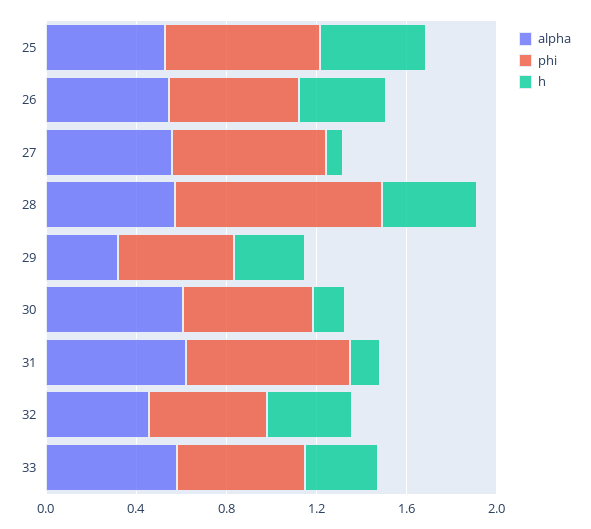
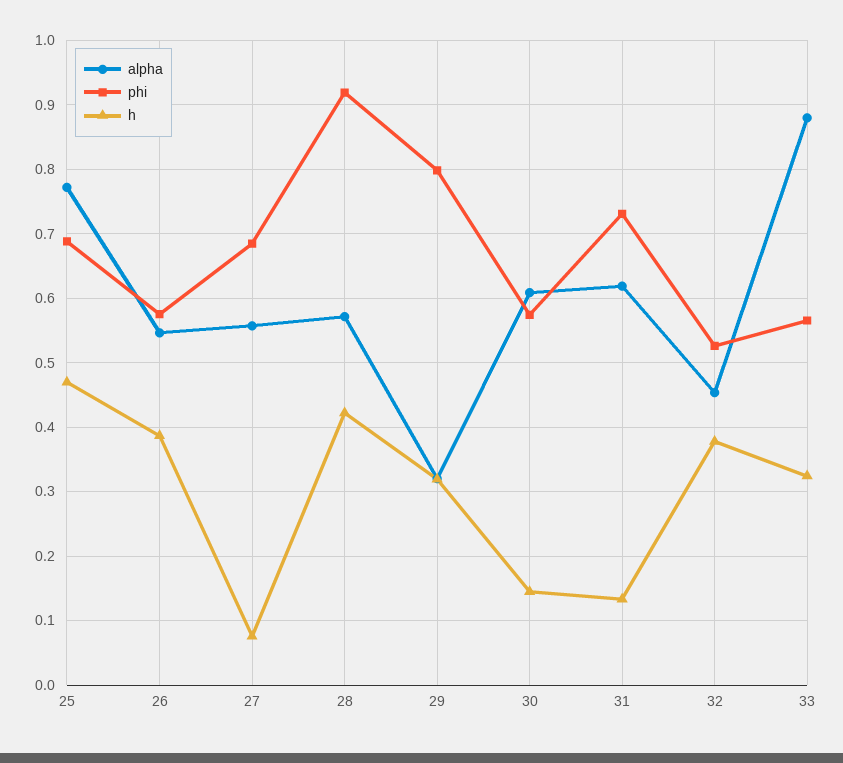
  {
    "alpha": {
-     "25": 0.5,
+     "25": 0.77,
      "26": 0.55,
      "27": 0.56,
      "28": 0.57,
      "29": 0.32,
      "30": 0.61,
      "31": 0.62,
      "32": 0.45,
-     "33": 0.6
+     "33": 0.88
    },
    "phi": {
      "25": 0.69,
      "26": 0.58,
      "27": 0.68,
      "28": 0.92,
-     "29": 0.5,
+     "29": 0.8,
      "30": 0.57,
      "31": 0.73,
      "32": 0.53,
      "33": 0.57
    },
    "h": {
      "25": 0.47,
      "26": 0.39,
      "27": 0.08,
      "28": 0.42,
      "29": 0.32,
      "30": 0.14,
      "31": 0.13,
      "32": 0.38,
      "33": 0.32
    }
  }

